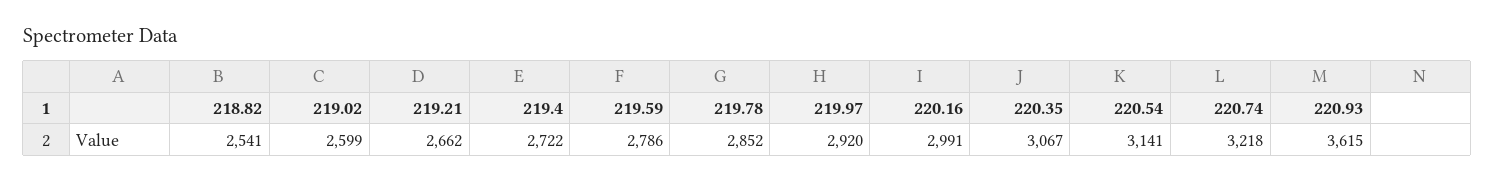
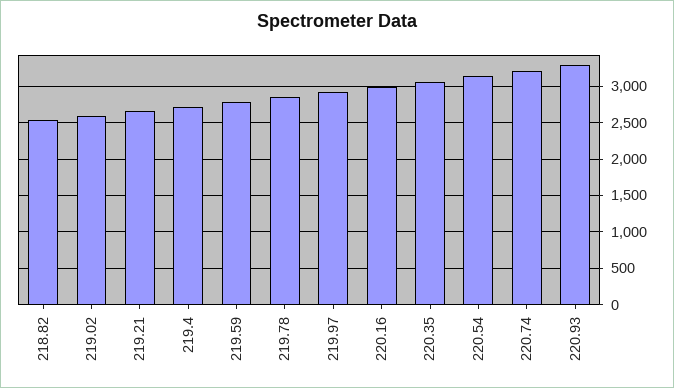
  {
    "218.82": 2541,
    "219.02": 2599,
    "219.21": 2662,
    "219.4": 2722,
    "219.59": 2786,
    "219.78": 2852,
    "219.97": 2920,
    "220.16": 2991,
    "220.35": 3067,
    "220.54": 3141,
    "220.74": 3218,
-   "220.93": 3615
+   "220.93": 3300
  }

